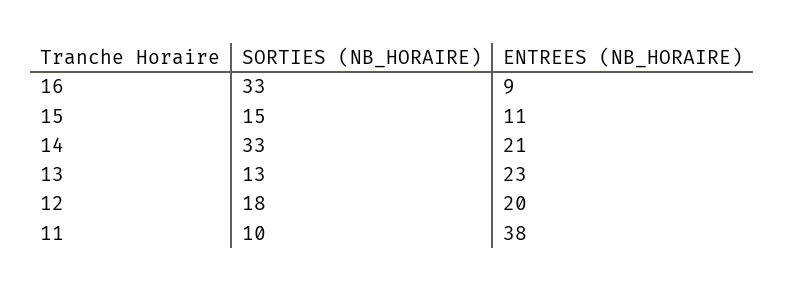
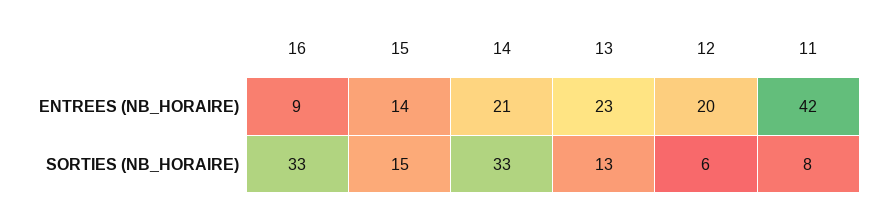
  {
    "SORTIES (NB_HORAIRE)": {
      "16": 33,
      "15": 15,
      "14": 33,
      "13": 13,
-     "12": 18,
+     "12": 6,
-     "11": 10
+     "11": 8
    },
    "ENTREES (NB_HORAIRE)": {
      "16": 9,
-     "15": 11,
+     "15": 14,
      "14": 21,
      "13": 23,
      "12": 20,
-     "11": 38
+     "11": 42
    }
  }

